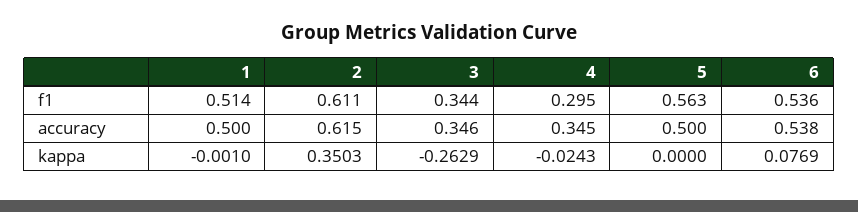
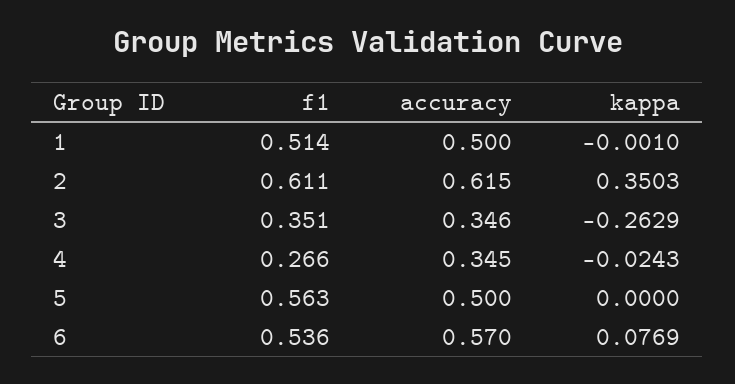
  {
    "1": {
      "f1": 0.514,
      "accuracy": 0.5,
      "kappa": -0.001
    },
    "2": {
      "f1": 0.611,
      "accuracy": 0.615,
      "kappa": 0.3503
    },
    "3": {
-     "f1": 0.344,
+     "f1": 0.351,
      "accuracy": 0.346,
      "kappa": -0.2629
    },
    "4": {
-     "f1": 0.295,
+     "f1": 0.266,
      "accuracy": 0.345,
      "kappa": -0.0243
    },
    "5": {
      "f1": 0.563,
      "accuracy": 0.5,
      "kappa": 0
    },
    "6": {
      "f1": 0.536,
-     "accuracy": 0.538,
+     "accuracy": 0.57,
      "kappa": 0.0769
    }
  }

